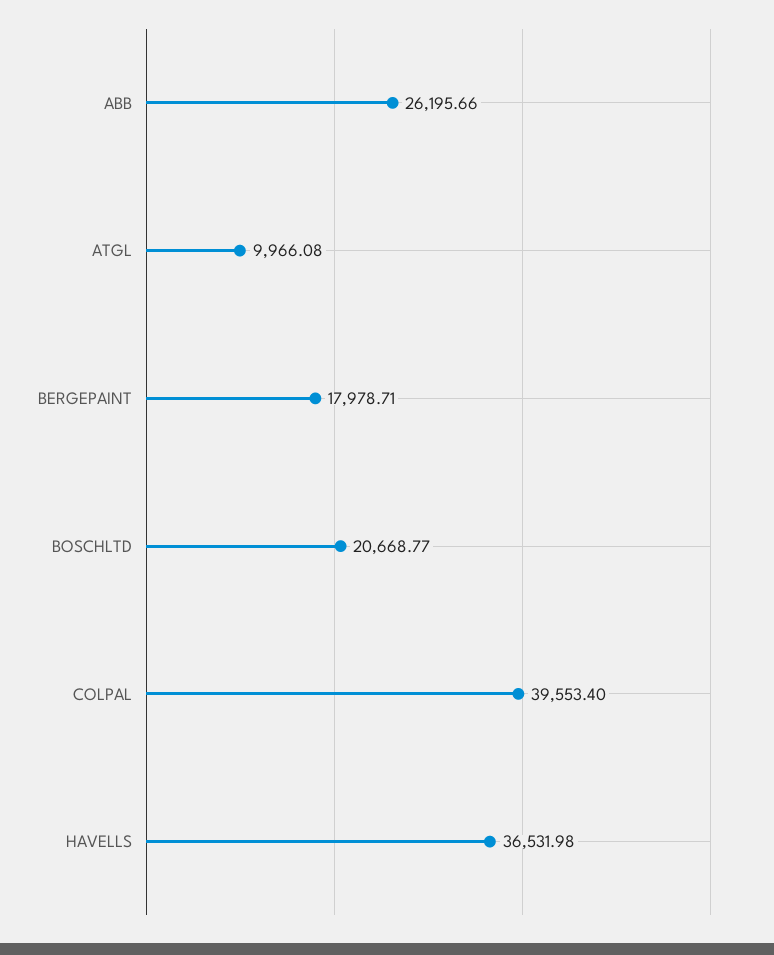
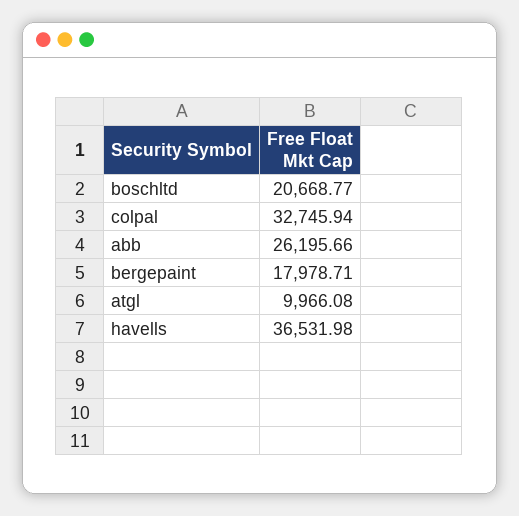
  {
    "ABB": 26195.66,
    "ATGL": 9966.08,
    "BERGEPAINT": 17978.71,
    "BOSCHLTD": 20668.77,
-   "COLPAL": 39553.4,
+   "COLPAL": 32745.94,
    "HAVELLS": 36531.98
  }

